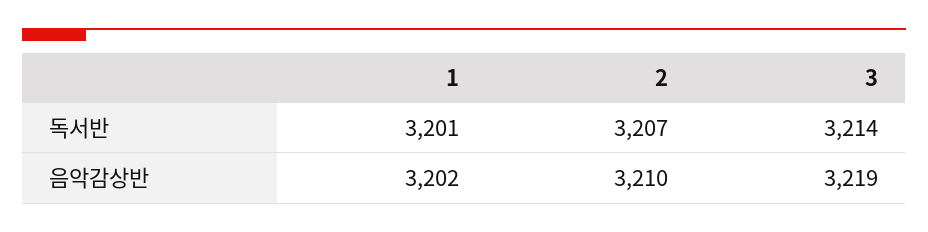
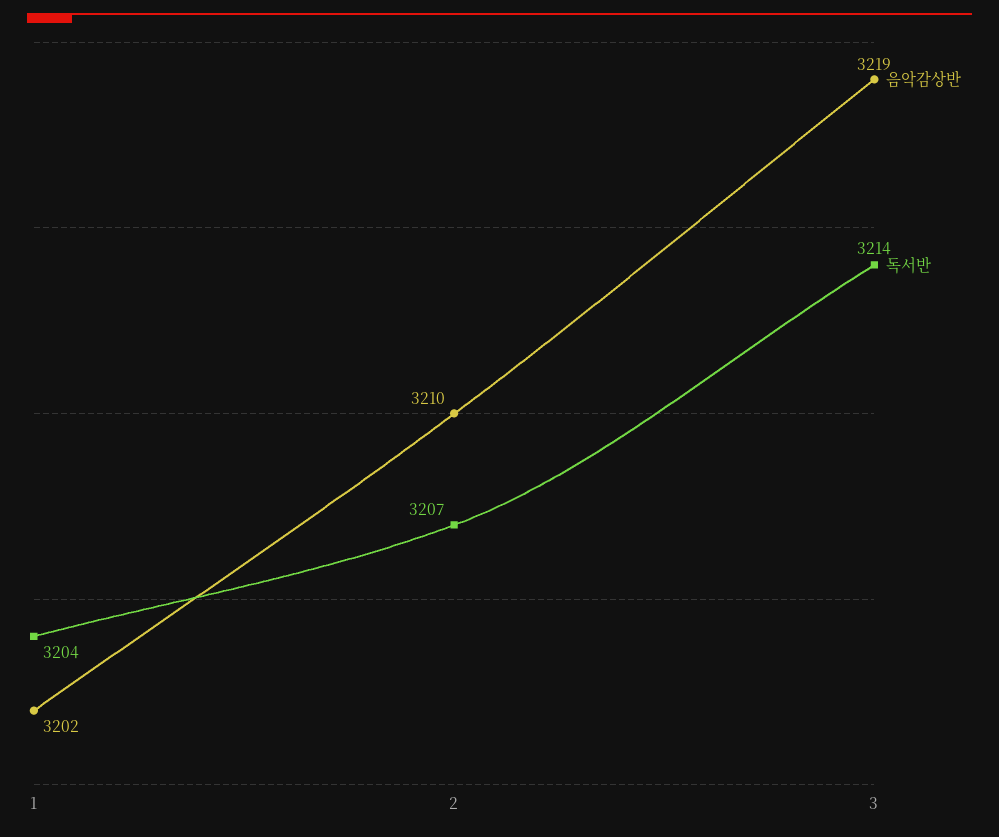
  {
    "독서반": {
-     "1": 3201,
+     "1": 3204,
      "2": 3207,
      "3": 3214
    },
    "음악감상반": {
      "1": 3202,
      "2": 3210,
      "3": 3219
    }
  }

